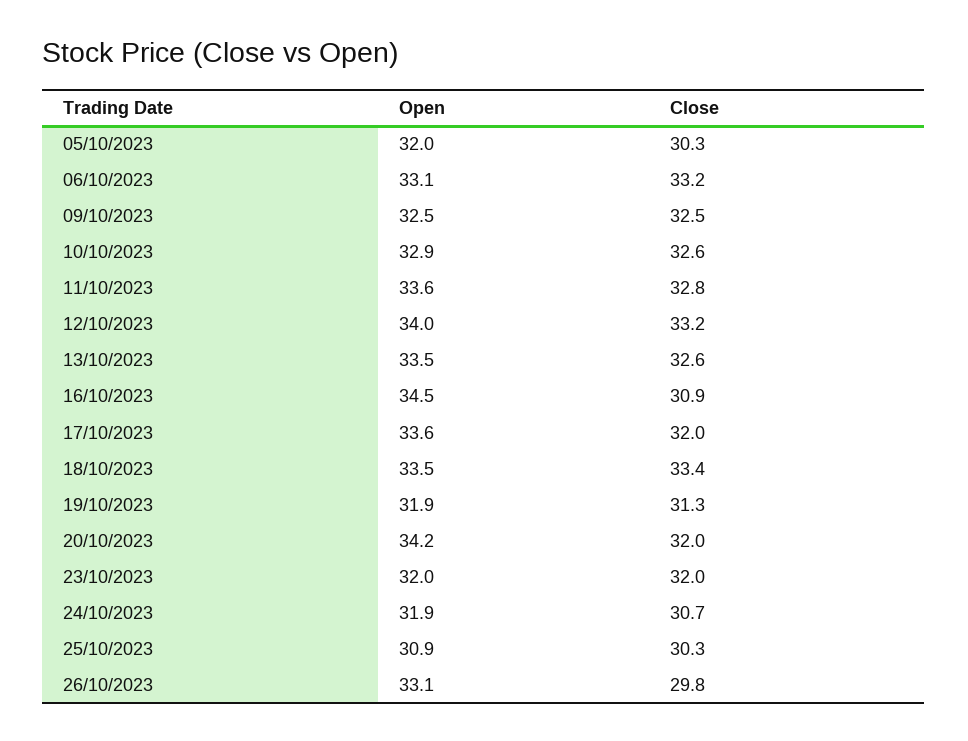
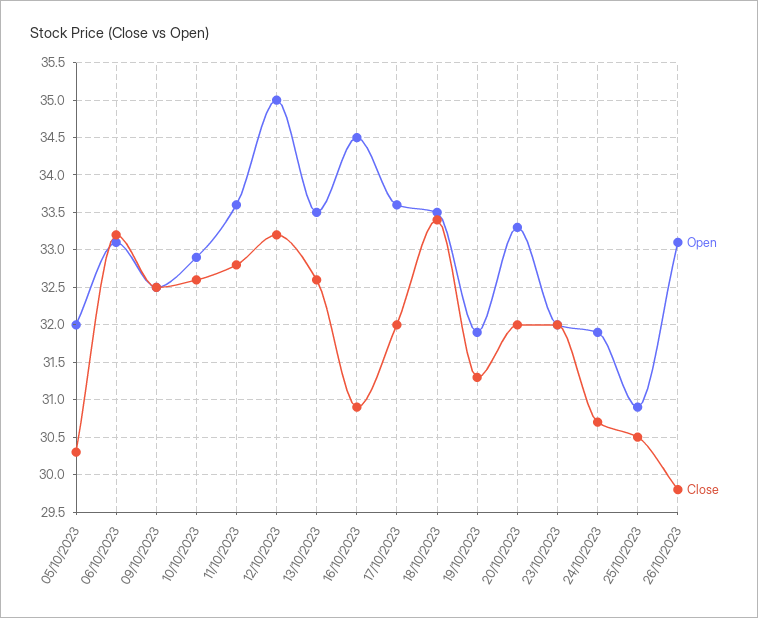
  {
    "Open": {
      "05/10/2023": 32,
      "06/10/2023": 33.1,
      "09/10/2023": 32.5,
      "10/10/2023": 32.9,
      "11/10/2023": 33.6,
-     "12/10/2023": 34,
+     "12/10/2023": 35,
      "13/10/2023": 33.5,
      "16/10/2023": 34.5,
      "17/10/2023": 33.6,
      "18/10/2023": 33.5,
      "19/10/2023": 31.9,
-     "20/10/2023": 34.2,
+     "20/10/2023": 33.3,
      "23/10/2023": 32,
      "24/10/2023": 31.9,
      "25/10/2023": 30.9,
      "26/10/2023": 33.1
    },
    "Close": {
      "05/10/2023": 30.3,
      "06/10/2023": 33.2,
      "09/10/2023": 32.5,
      "10/10/2023": 32.6,
      "11/10/2023": 32.8,
      "12/10/2023": 33.2,
      "13/10/2023": 32.6,
      "16/10/2023": 30.9,
      "17/10/2023": 32,
      "18/10/2023": 33.4,
      "19/10/2023": 31.3,
      "20/10/2023": 32,
      "23/10/2023": 32,
      "24/10/2023": 30.7,
-     "25/10/2023": 30.3,
+     "25/10/2023": 30.5,
      "26/10/2023": 29.8
    }
  }

